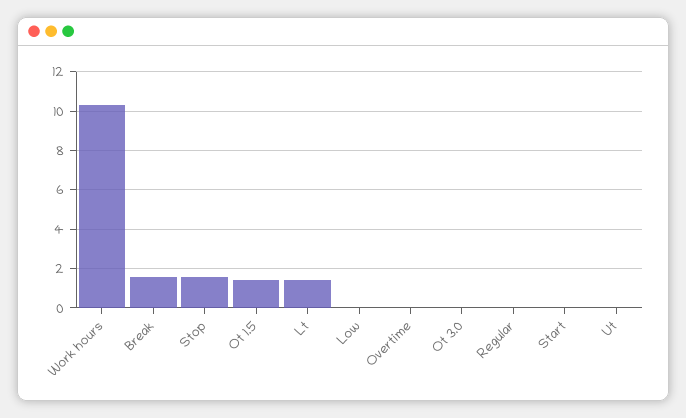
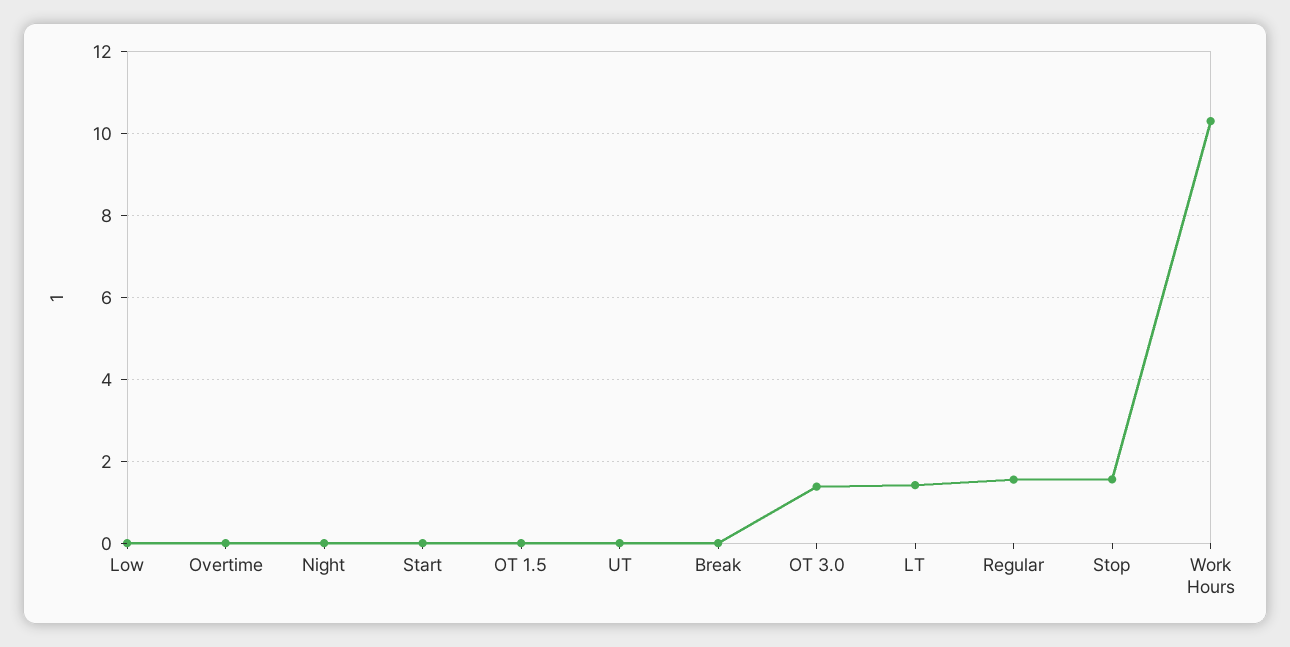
  {
    "Work hours": 10.4,
-   "Break": 1.5,
+   "Break": 0,
    "Stop": 1.6,
-   "Ot 1.5": 1.5,
+   "Ot 1.5": 0,
    "Lt": 1.4,
    "Low": 0,
    "Overtime": 0,
-   "Ot 3.0": 0,
+   "Ot 3.0": 1.4,
-   "Regular": 0,
+   "Regular": 1.6,
    "Start": 0,
-   "Ut": 0
+   "Ut": 0,
+   "Night": 0
  }

